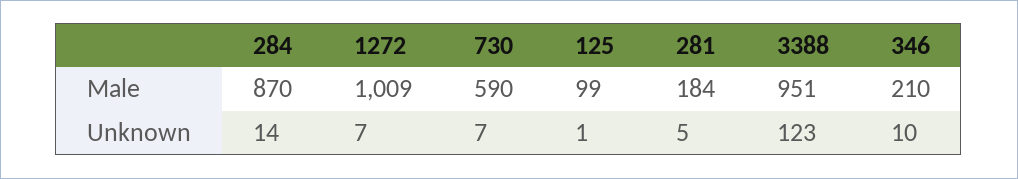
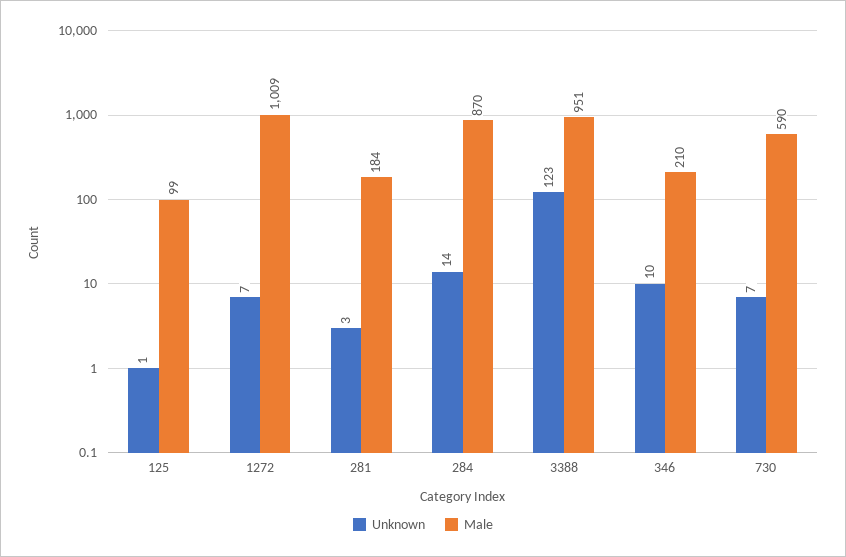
  {
    "Male": {
      "284": 870,
      "1272": 1009,
      "730": 590,
      "125": 99,
      "281": 184,
      "3388": 951,
      "346": 210
    },
    "Unknown": {
      "284": 14,
      "1272": 7,
      "730": 7,
      "125": 1,
-     "281": 5,
+     "281": 3,
      "3388": 123,
      "346": 10
    }
  }

